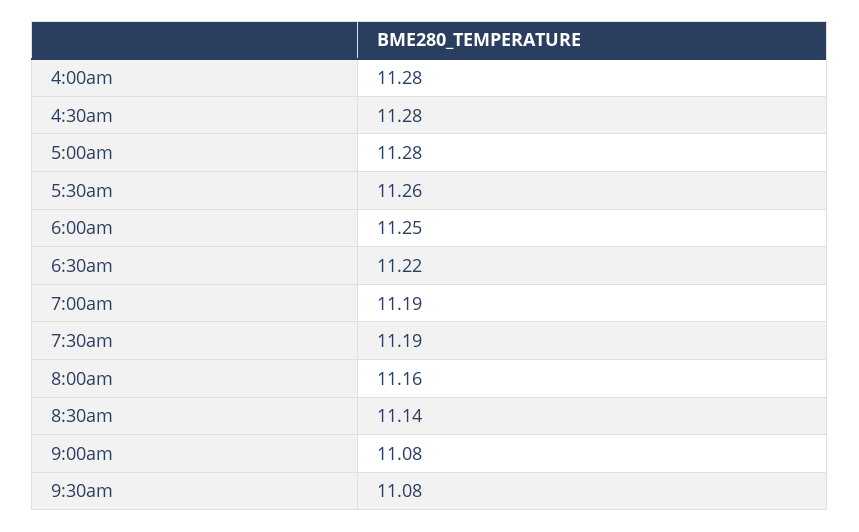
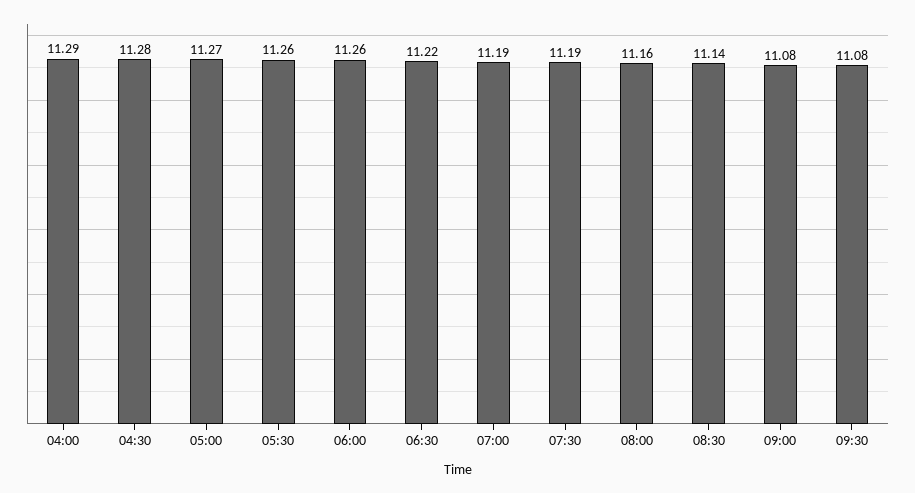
  {
-   "4:00am": 11.28,
+   "4:00am": 11.29,
    "4:30am": 11.28,
-   "5:00am": 11.28,
+   "5:00am": 11.27,
    "5:30am": 11.26,
-   "6:00am": 11.25,
+   "6:00am": 11.26,
    "6:30am": 11.22,
    "7:00am": 11.19,
    "7:30am": 11.19,
    "8:00am": 11.16,
    "8:30am": 11.14,
    "9:00am": 11.08,
    "9:30am": 11.08
  }

